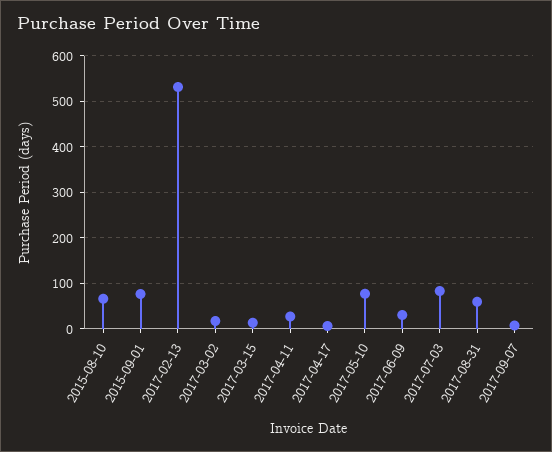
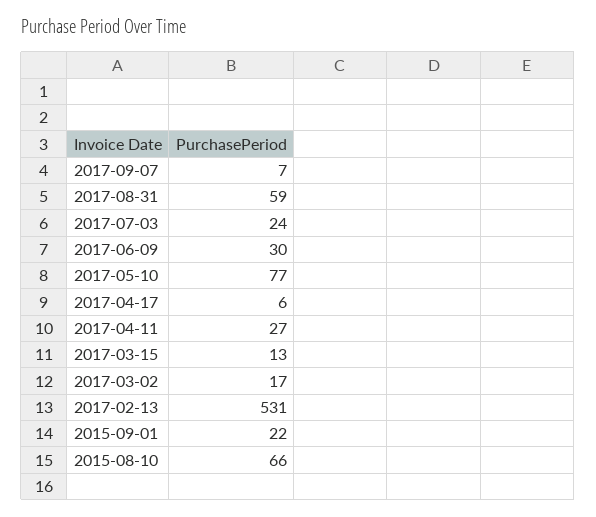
  {
    "2015-08-10": 66,
-   "2015-09-01": 80,
+   "2015-09-01": 22,
    "2017-02-13": 531,
    "2017-03-02": 17,
    "2017-03-15": 13,
    "2017-04-11": 27,
    "2017-04-17": 6,
    "2017-05-10": 77,
    "2017-06-09": 30,
-   "2017-07-03": 80,
+   "2017-07-03": 24,
    "2017-08-31": 59,
    "2017-09-07": 7
  }

